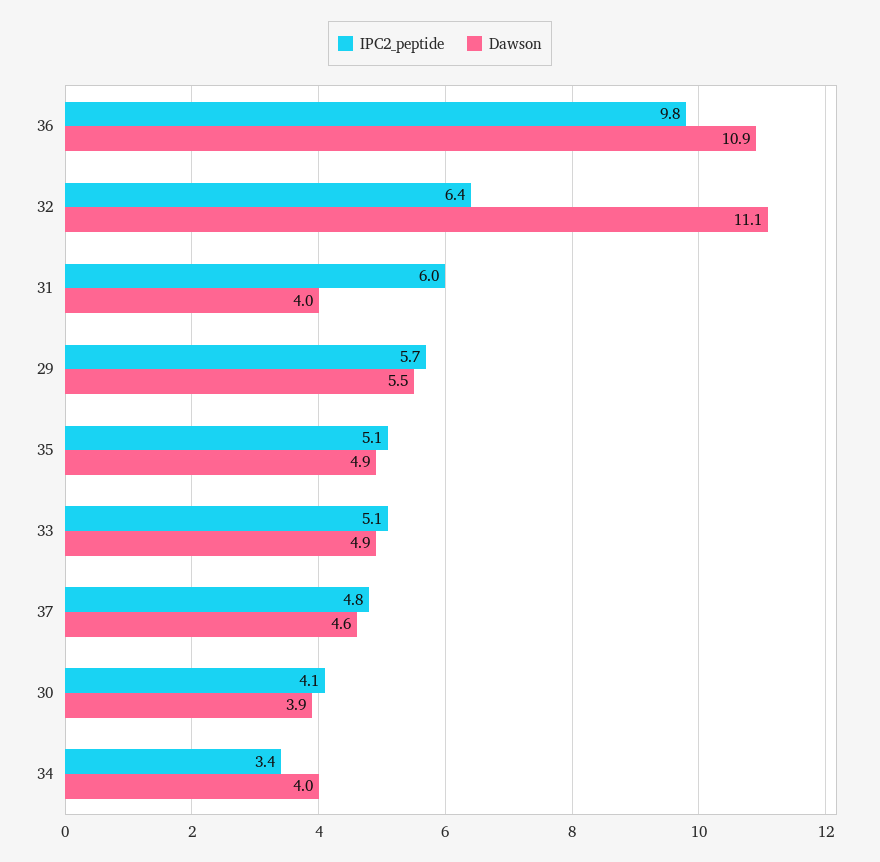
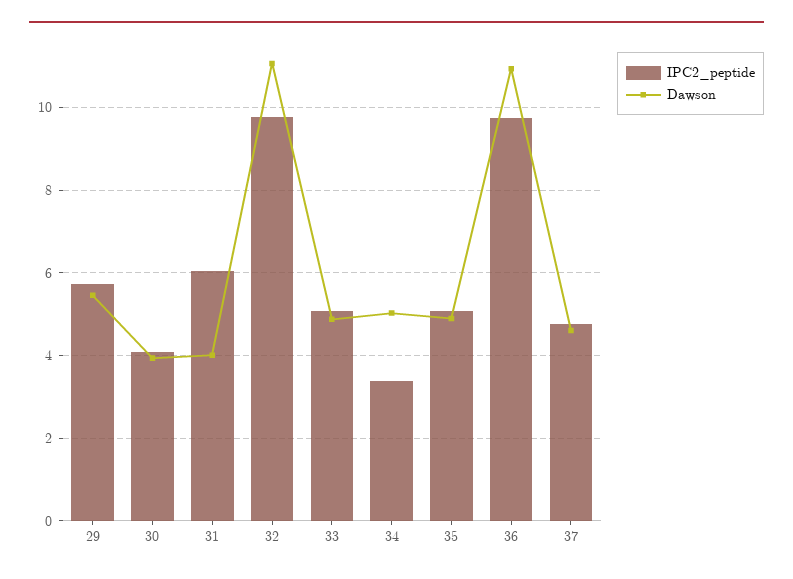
  {
    "IPC2_peptide": {
      "36": 9.8,
-     "32": 6.4,
+     "32": 9.8,
      "31": 6,
      "29": 5.7,
      "35": 5.1,
      "33": 5.1,
      "37": 4.8,
      "30": 4.1,
      "34": 3.4
    },
    "Dawson": {
      "36": 10.9,
      "32": 11.1,
      "31": 4,
      "29": 5.5,
      "35": 4.9,
      "33": 4.9,
      "37": 4.6,
      "30": 3.9,
-     "34": 4
+     "34": 5
    }
  }

